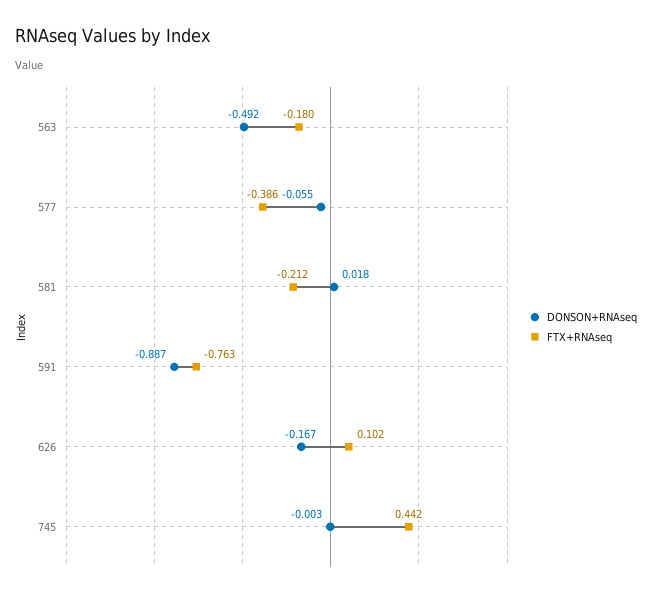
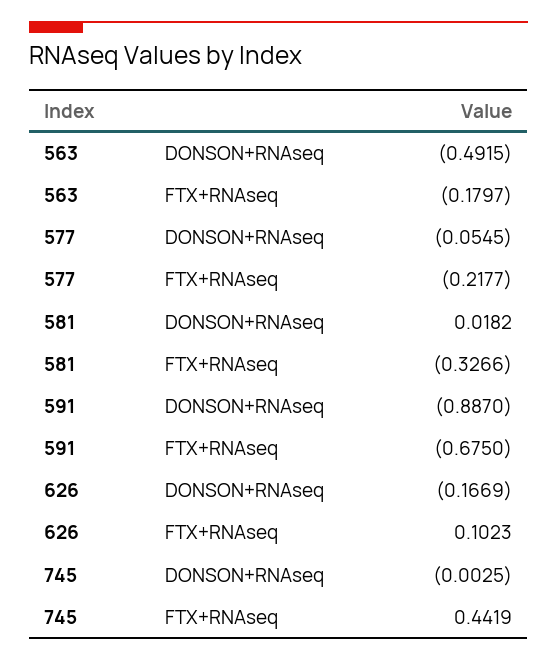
  {
    "DONSON+RNAseq": {
      "563": -0.4915,
      "577": -0.0545,
      "581": 0.0182,
      "591": -0.887,
      "626": -0.1669,
      "745": -0.0025
    },
    "FTX+RNAseq": {
      "563": -0.1797,
-     "577": -0.386,
+     "577": -0.2177,
-     "581": -0.212,
+     "581": -0.3266,
-     "591": -0.763,
+     "591": -0.675,
      "626": 0.1023,
      "745": 0.4419
    }
  }

